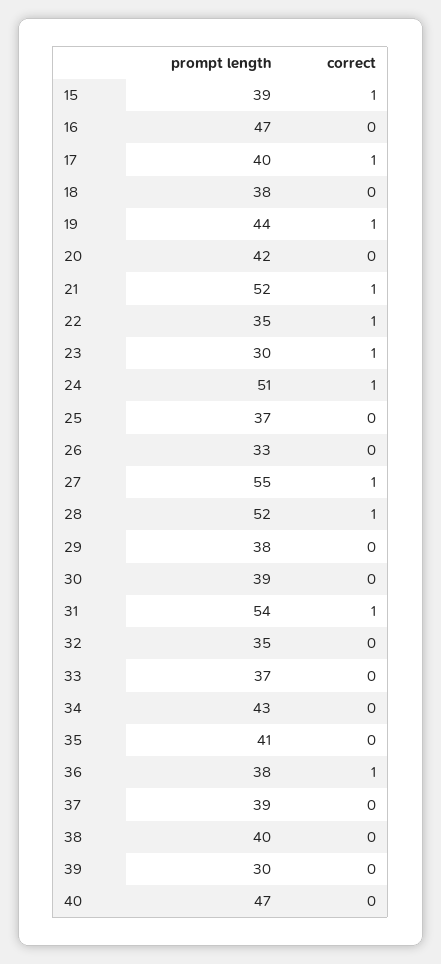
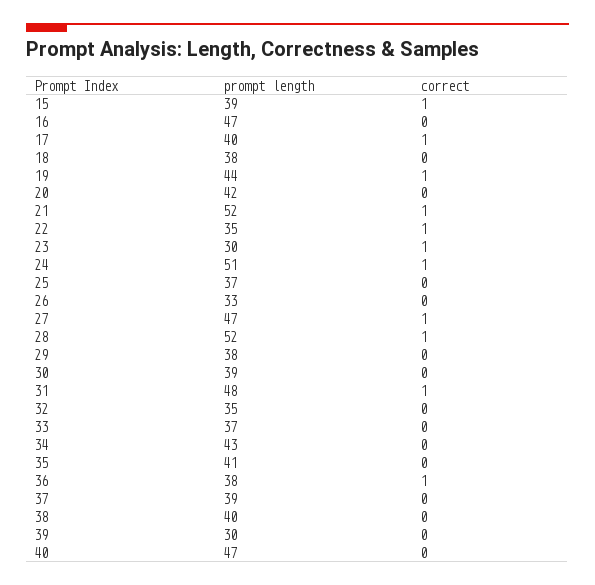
  {
    "prompt length": {
      "15": 39,
      "16": 47,
      "17": 40,
      "18": 38,
      "19": 44,
      "20": 42,
      "21": 52,
      "22": 35,
      "23": 30,
      "24": 51,
      "25": 37,
      "26": 33,
-     "27": 55,
+     "27": 47,
      "28": 52,
      "29": 38,
      "30": 39,
-     "31": 54,
+     "31": 48,
      "32": 35,
      "33": 37,
      "34": 43,
      "35": 41,
      "36": 38,
      "37": 39,
      "38": 40,
      "39": 30,
      "40": 47
    },
    "correct": {
      "15": 1,
      "16": 0,
      "17": 1,
      "18": 0,
      "19": 1,
      "20": 0,
      "21": 1,
      "22": 1,
      "23": 1,
      "24": 1,
      "25": 0,
      "26": 0,
      "27": 1,
      "28": 1,
      "29": 0,
      "30": 0,
      "31": 1,
      "32": 0,
      "33": 0,
      "34": 0,
      "35": 0,
      "36": 1,
      "37": 0,
      "38": 0,
      "39": 0,
      "40": 0
    }
  }

